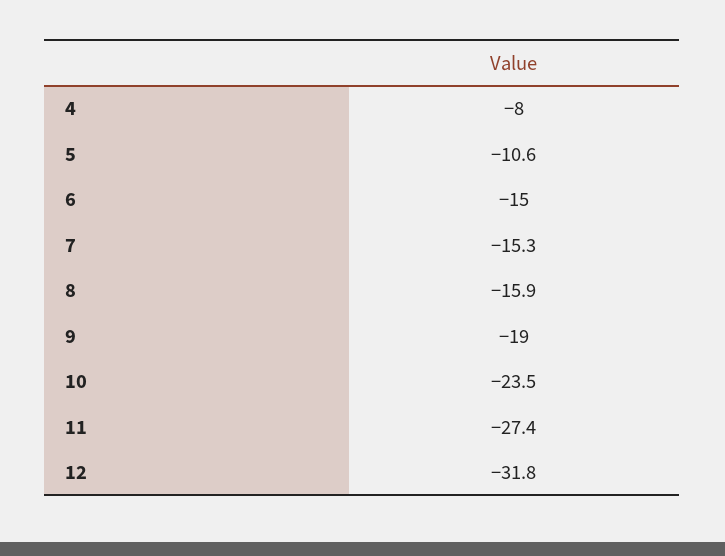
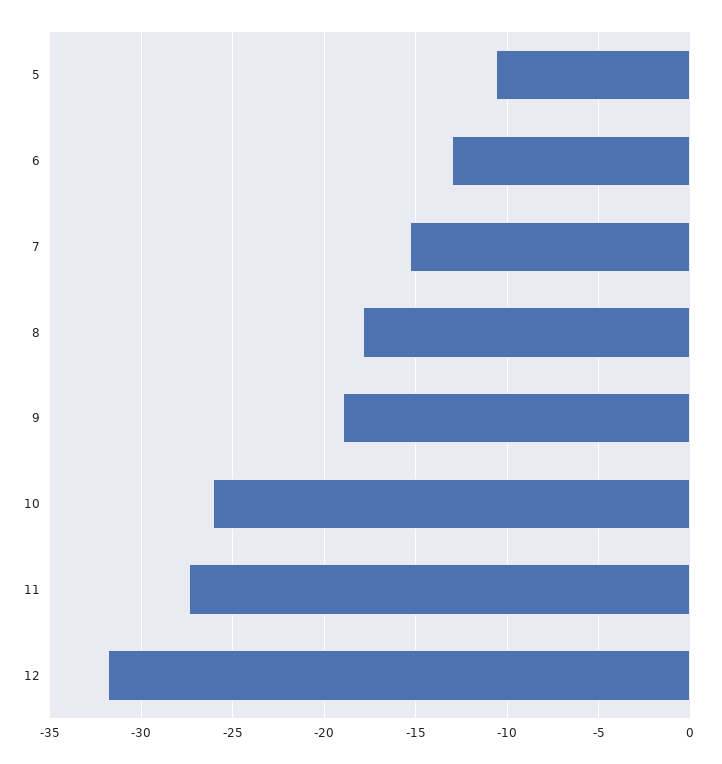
  {
-   "4": -8,
    "5": -10.6,
-   "6": -15,
+   "6": -13,
    "7": -15.3,
-   "8": -15.9,
+   "8": -18,
    "9": -19,
-   "10": -23.5,
+   "10": -26,
    "11": -27.4,
    "12": -31.8
  }

